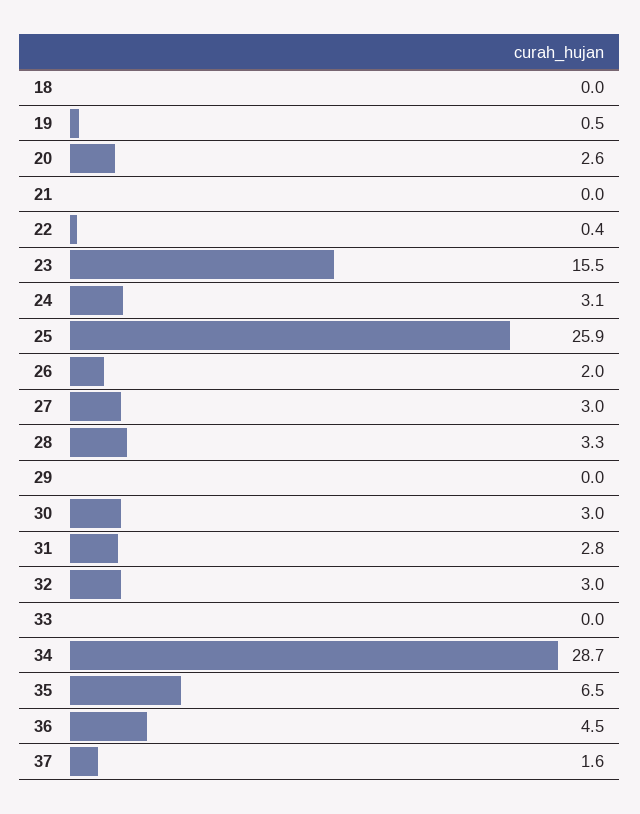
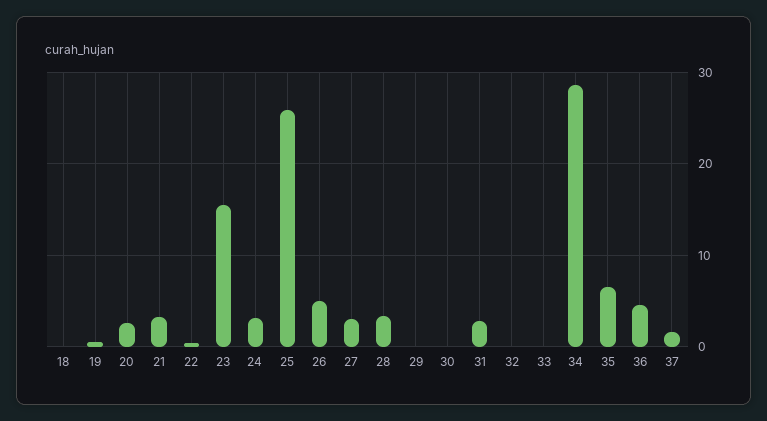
  {
    "18": 0,
    "19": 0.5,
    "20": 2.6,
-   "21": 0,
+   "21": 3,
    "22": 0.4,
    "23": 15.5,
    "24": 3.1,
    "25": 25.9,
-   "26": 2,
+   "26": 5,
    "27": 3,
    "28": 3.3,
    "29": 0,
-   "30": 3,
+   "30": 0,
    "31": 2.8,
-   "32": 3,
+   "32": 0,
    "33": 0,
    "34": 28.7,
    "35": 6.5,
    "36": 4.5,
    "37": 1.6
  }

